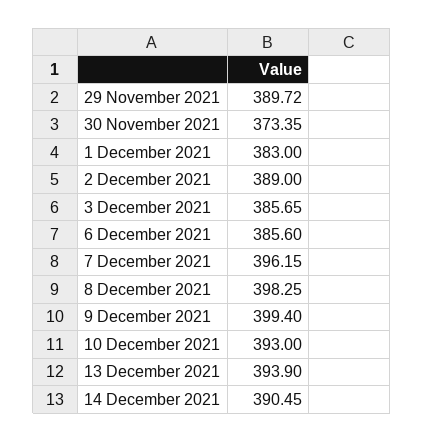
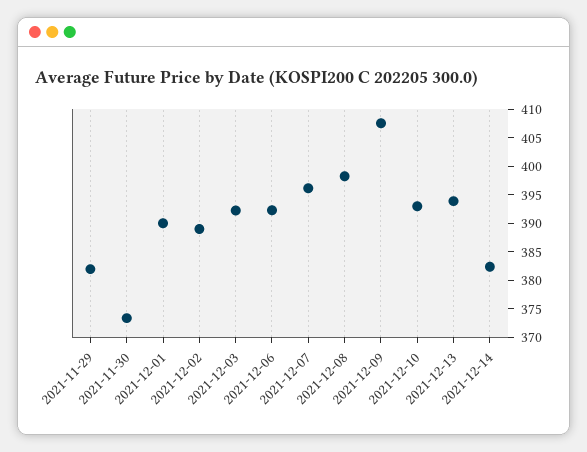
  {
-   "29 November 2021": 389.72,
+   "29 November 2021": 382.5,
    "30 November 2021": 373.35,
-   "1 December 2021": 383,
+   "1 December 2021": 390,
    "2 December 2021": 389,
-   "3 December 2021": 385.65,
+   "3 December 2021": 392.5,
-   "6 December 2021": 385.6,
+   "6 December 2021": 392.5,
    "7 December 2021": 396.15,
    "8 December 2021": 398.25,
-   "9 December 2021": 399.4,
+   "9 December 2021": 407.5,
    "10 December 2021": 393,
    "13 December 2021": 393.9,
-   "14 December 2021": 390.45
+   "14 December 2021": 382.5
  }

